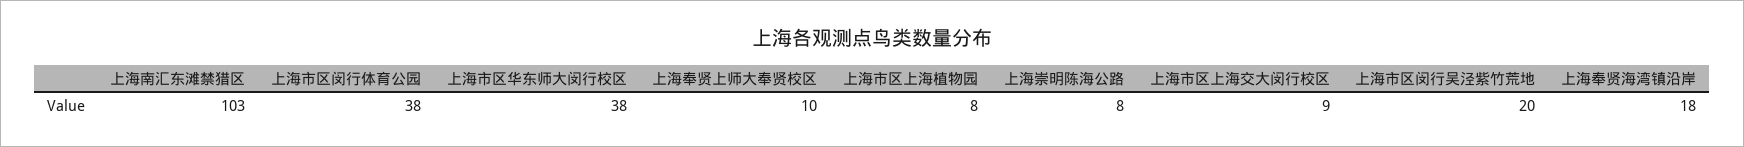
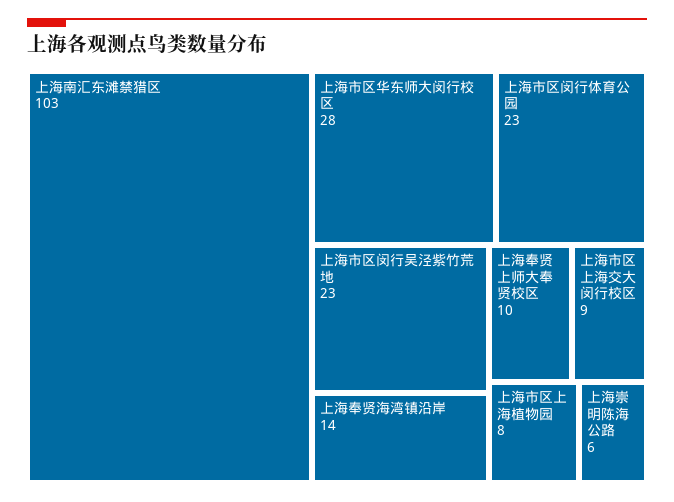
  {
    "上海南汇东滩禁猎区": 103,
-   "上海市区闵行体育公园": 38,
+   "上海市区闵行体育公园": 23,
-   "上海市区华东师大闵行校区": 38,
+   "上海市区华东师大闵行校区": 28,
    "上海奉贤上师大奉贤校区": 10,
    "上海市区上海植物园": 8,
-   "上海崇明陈海公路": 8,
+   "上海崇明陈海公路": 6,
    "上海市区上海交大闵行校区": 9,
-   "上海市区闵行吴泾紫竹荒地": 20,
+   "上海市区闵行吴泾紫竹荒地": 23,
-   "上海奉贤海湾镇沿岸": 18
+   "上海奉贤海湾镇沿岸": 14
  }

